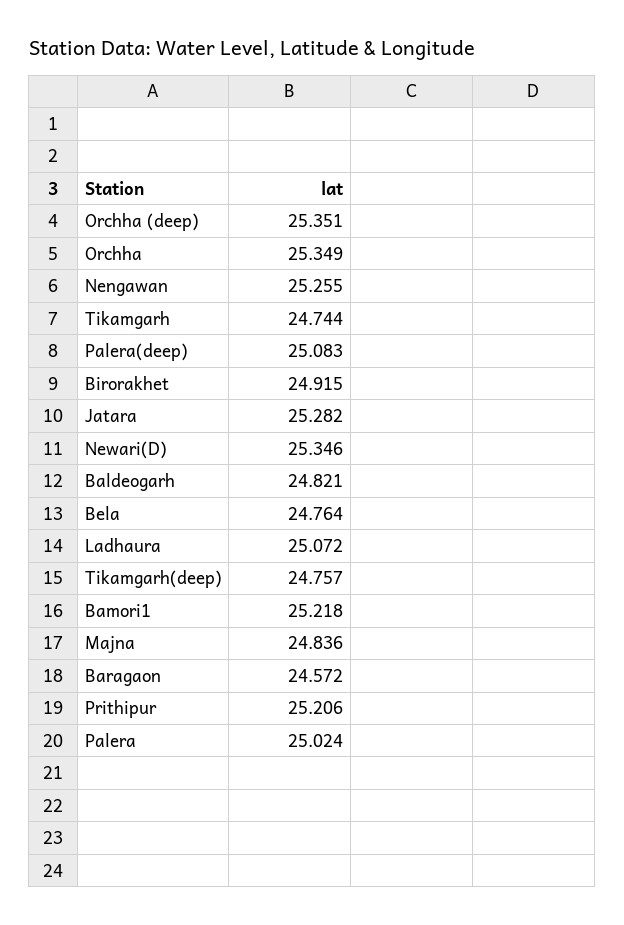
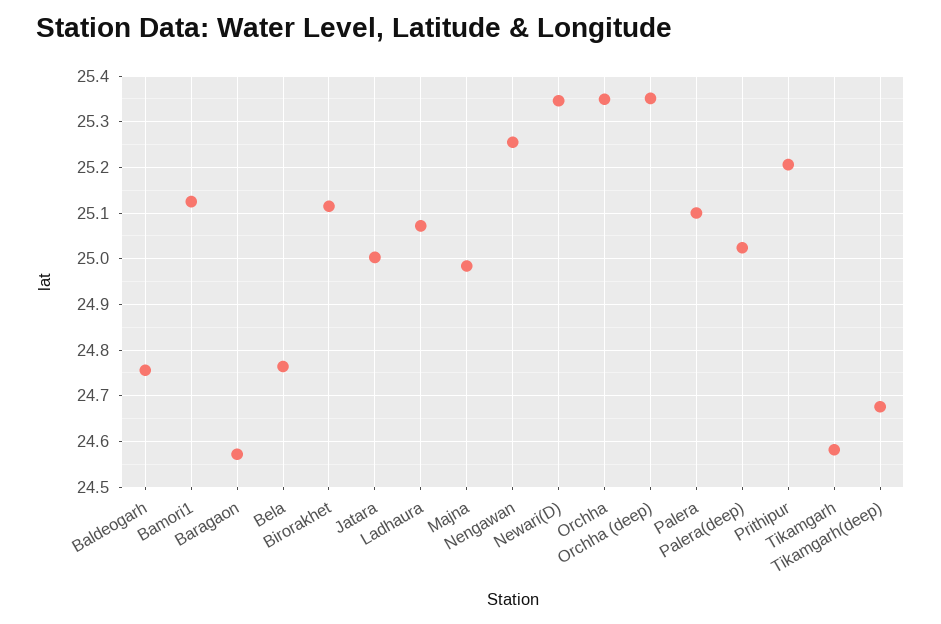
  {
    "Orchha (deep)": 25.351,
    "Orchha": 25.349,
    "Nengawan": 25.255,
-   "Tikamgarh": 24.744,
+   "Tikamgarh": 24.58,
-   "Palera(deep)": 25.083,
+   "Palera(deep)": 25.02,
-   "Birorakhet": 24.915,
+   "Birorakhet": 25.12,
-   "Jatara": 25.282,
+   "Jatara": 25,
    "Newari(D)": 25.346,
-   "Baldeogarh": 24.821,
+   "Baldeogarh": 24.76,
    "Bela": 24.764,
    "Ladhaura": 25.072,
-   "Tikamgarh(deep)": 24.757,
+   "Tikamgarh(deep)": 24.68,
-   "Bamori1": 25.218,
+   "Bamori1": 25.12,
-   "Majna": 24.836,
+   "Majna": 24.98,
    "Baragaon": 24.572,
    "Prithipur": 25.206,
-   "Palera": 25.024
+   "Palera": 25.1
  }

